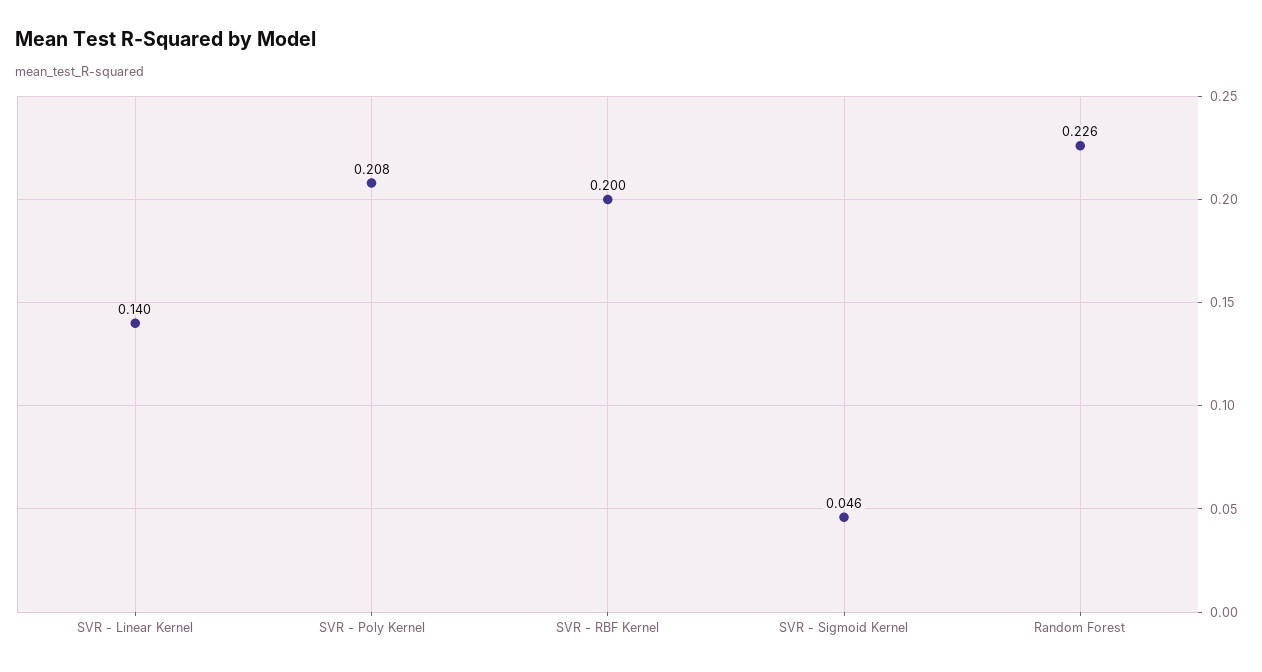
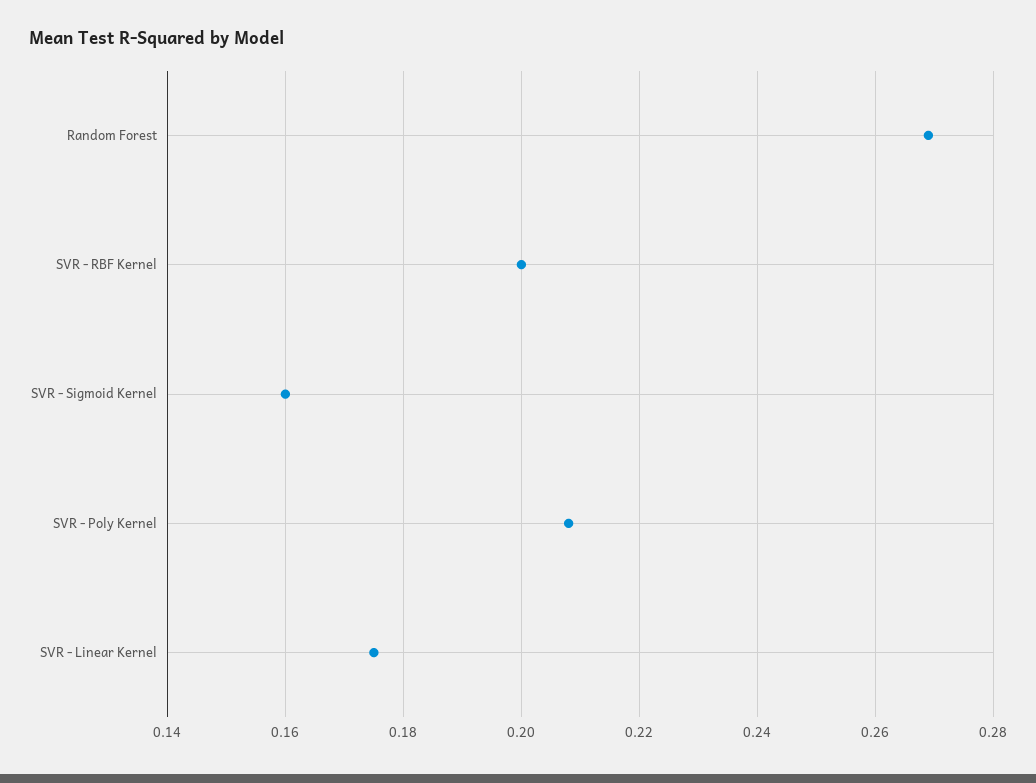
  {
-   "SVR - Linear Kernel": 0.14,
+   "SVR - Linear Kernel": 0.175,
    "SVR - Poly Kernel": 0.208,
    "SVR - RBF Kernel": 0.2,
-   "SVR - Sigmoid Kernel": 0.046,
+   "SVR - Sigmoid Kernel": 0.16,
-   "Random Forest": 0.226
+   "Random Forest": 0.27
  }

